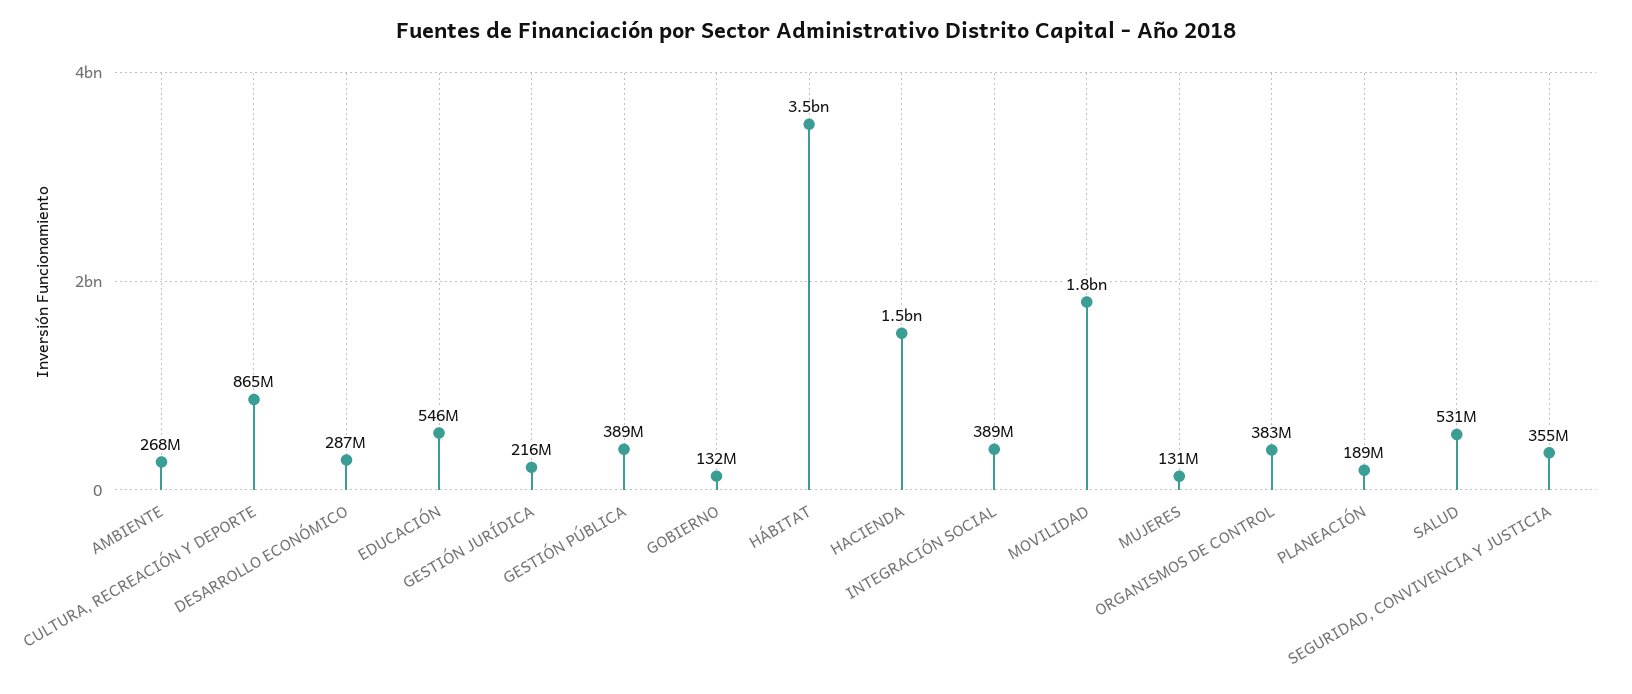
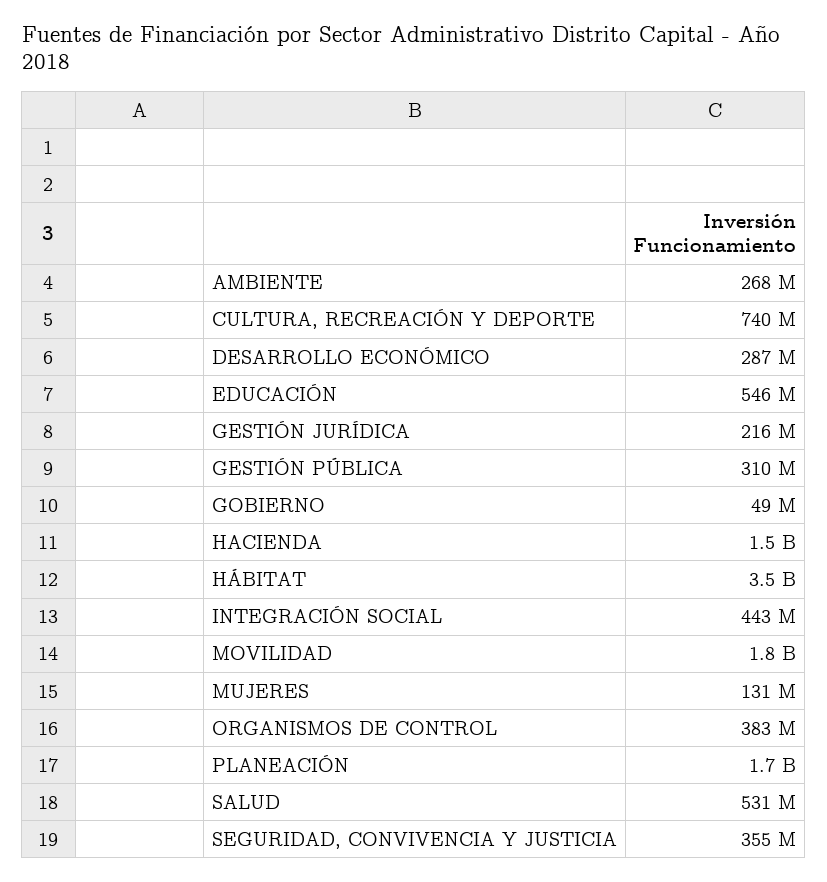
  {
    "AMBIENTE": 268000000,
-   "CULTURA, RECREACIÓN Y DEPORTE": 865000000,
+   "CULTURA, RECREACIÓN Y DEPORTE": 740000000,
    "DESARROLLO ECONÓMICO": 287000000,
    "EDUCACIÓN": 546000000,
    "GESTIÓN JURÍDICA": 216000000,
-   "GESTIÓN PÚBLICA": 389000000,
+   "GESTIÓN PÚBLICA": 310000000,
-   "GOBIERNO": 132000000,
+   "GOBIERNO": 49000000,
    "HÁBITAT": 3500000000,
    "HACIENDA": 1500000000,
-   "INTEGRACIÓN SOCIAL": 389000000,
+   "INTEGRACIÓN SOCIAL": 443000000,
    "MOVILIDAD": 1800000000,
    "MUJERES": 131000000,
    "ORGANISMOS DE CONTROL": 383000000,
-   "PLANEACIÓN": 189000000,
+   "PLANEACIÓN": 1700000000,
    "SALUD": 531000000,
    "SEGURIDAD, CONVIVENCIA Y JUSTICIA": 355000000
  }

